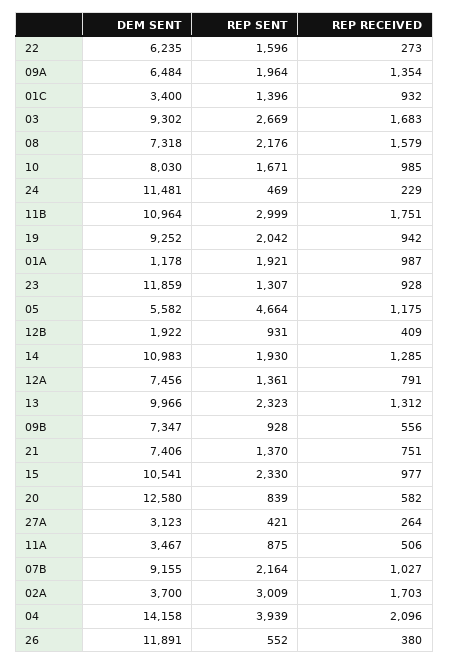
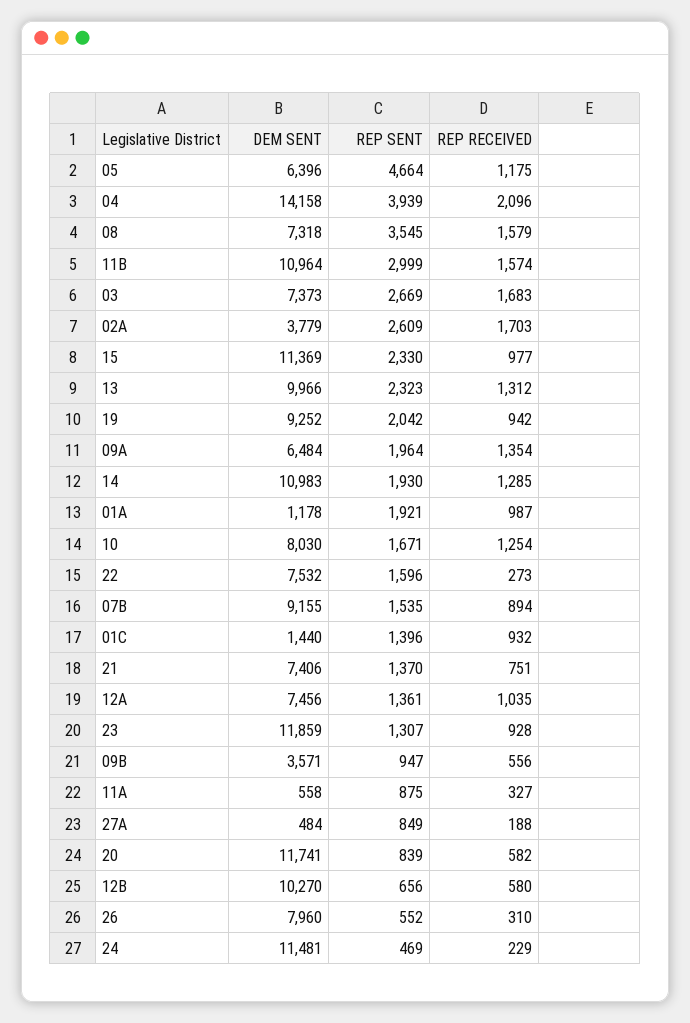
  {
    "DEM SENT": {
-     "22": 6235,
+     "22": 7532,
      "09A": 6484,
-     "01C": 3400,
+     "01C": 1440,
-     "03": 9302,
+     "03": 7373,
      "08": 7318,
      "10": 8030,
      "24": 11481,
      "11B": 10964,
      "19": 9252,
      "01A": 1178,
      "23": 11859,
-     "05": 5582,
+     "05": 6396,
-     "12B": 1922,
+     "12B": 10270,
      "14": 10983,
      "12A": 7456,
      "13": 9966,
-     "09B": 7347,
+     "09B": 3571,
      "21": 7406,
-     "15": 10541,
+     "15": 11369,
-     "20": 12580,
+     "20": 11741,
-     "27A": 3123,
+     "27A": 484,
-     "11A": 3467,
+     "11A": 558,
      "07B": 9155,
-     "02A": 3700,
+     "02A": 3779,
      "04": 14158,
-     "26": 11891
+     "26": 7960
    },
    "REP SENT": {
      "22": 1596,
      "09A": 1964,
      "01C": 1396,
      "03": 2669,
-     "08": 2176,
+     "08": 3545,
      "10": 1671,
      "24": 469,
      "11B": 2999,
      "19": 2042,
      "01A": 1921,
      "23": 1307,
      "05": 4664,
-     "12B": 931,
+     "12B": 656,
      "14": 1930,
      "12A": 1361,
      "13": 2323,
-     "09B": 928,
+     "09B": 947,
      "21": 1370,
      "15": 2330,
      "20": 839,
-     "27A": 421,
+     "27A": 849,
      "11A": 875,
-     "07B": 2164,
+     "07B": 1535,
-     "02A": 3009,
+     "02A": 2609,
      "04": 3939,
      "26": 552
    },
    "REP RECEIVED": {
      "22": 273,
      "09A": 1354,
      "01C": 932,
      "03": 1683,
      "08": 1579,
-     "10": 985,
+     "10": 1254,
      "24": 229,
-     "11B": 1751,
+     "11B": 1574,
      "19": 942,
      "01A": 987,
      "23": 928,
      "05": 1175,
-     "12B": 409,
+     "12B": 580,
      "14": 1285,
-     "12A": 791,
+     "12A": 1035,
      "13": 1312,
      "09B": 556,
      "21": 751,
      "15": 977,
      "20": 582,
-     "27A": 264,
+     "27A": 188,
-     "11A": 506,
+     "11A": 327,
-     "07B": 1027,
+     "07B": 894,
      "02A": 1703,
      "04": 2096,
-     "26": 380
+     "26": 310
    }
  }

